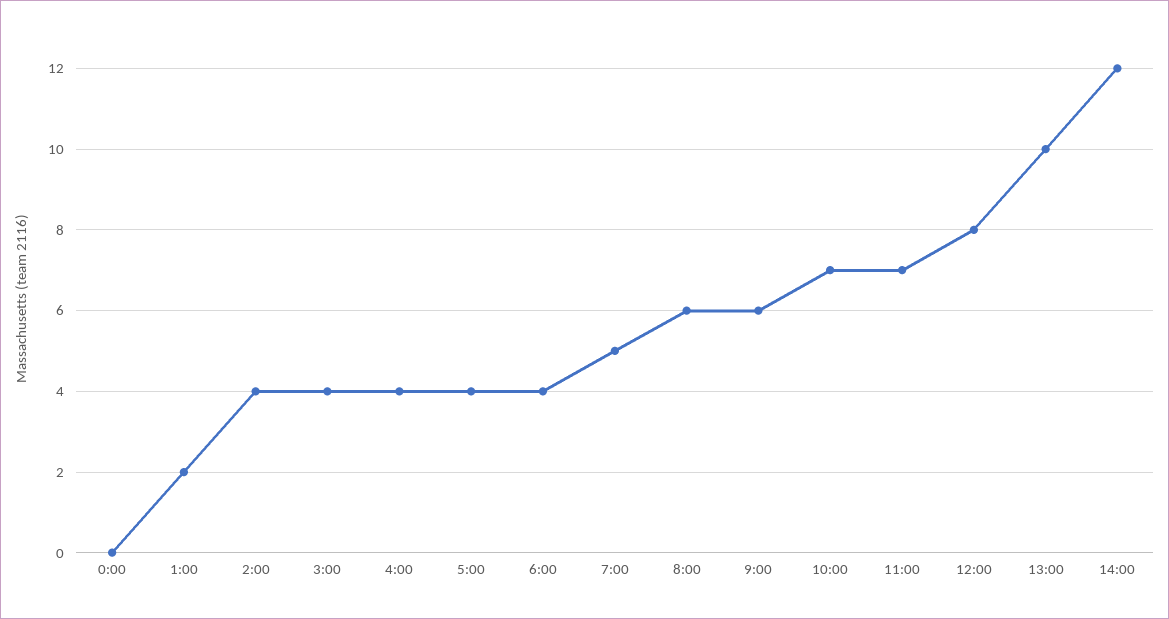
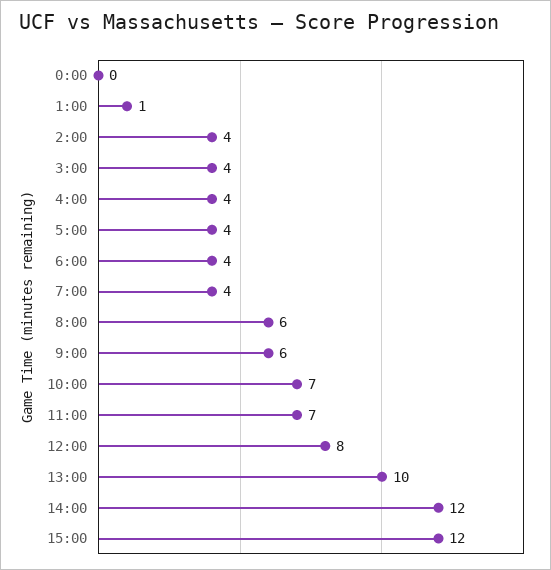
  {
    "0:00": 0,
-   "1:00": 2,
+   "1:00": 1,
    "2:00": 4,
    "3:00": 4,
    "4:00": 4,
    "5:00": 4,
    "6:00": 4,
-   "7:00": 5,
+   "7:00": 4,
    "8:00": 6,
    "9:00": 6,
    "10:00": 7,
    "11:00": 7,
    "12:00": 8,
    "13:00": 10,
-   "14:00": 12
+   "14:00": 12,
+   "15:00": 12
  }

